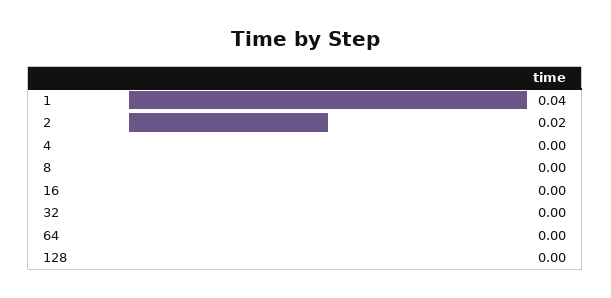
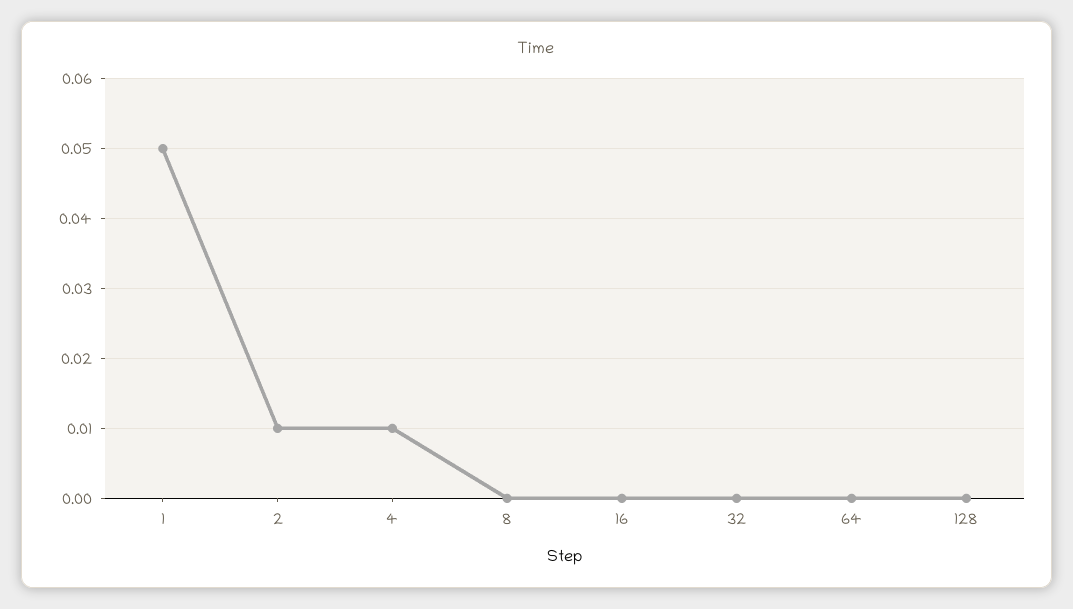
  {
-   "1": 0.04,
+   "1": 0.05,
-   "2": 0.02,
+   "2": 0.01,
-   "4": 0,
+   "4": 0.01,
    "8": 0,
    "16": 0,
    "32": 0,
    "64": 0,
    "128": 0
  }

